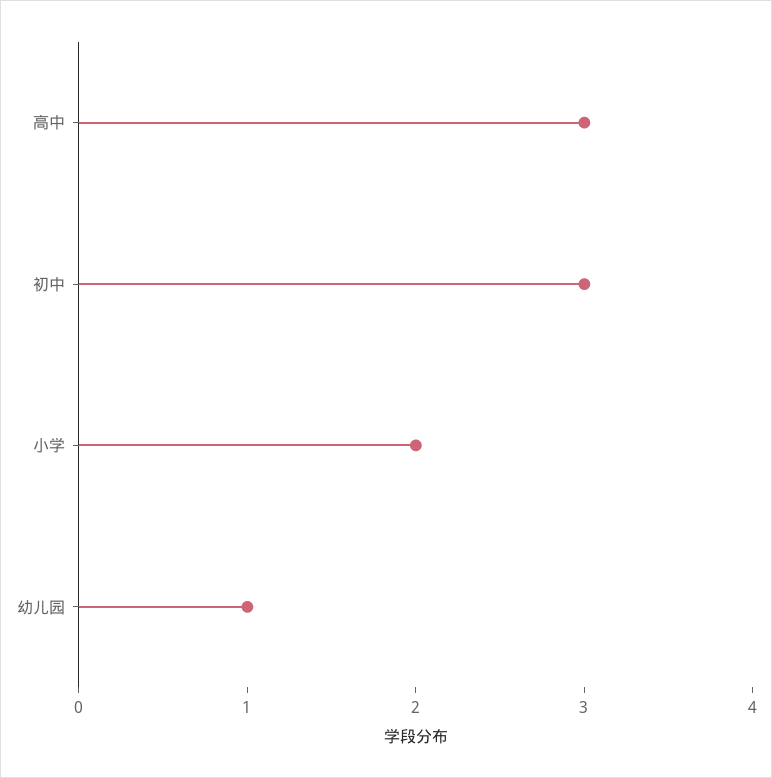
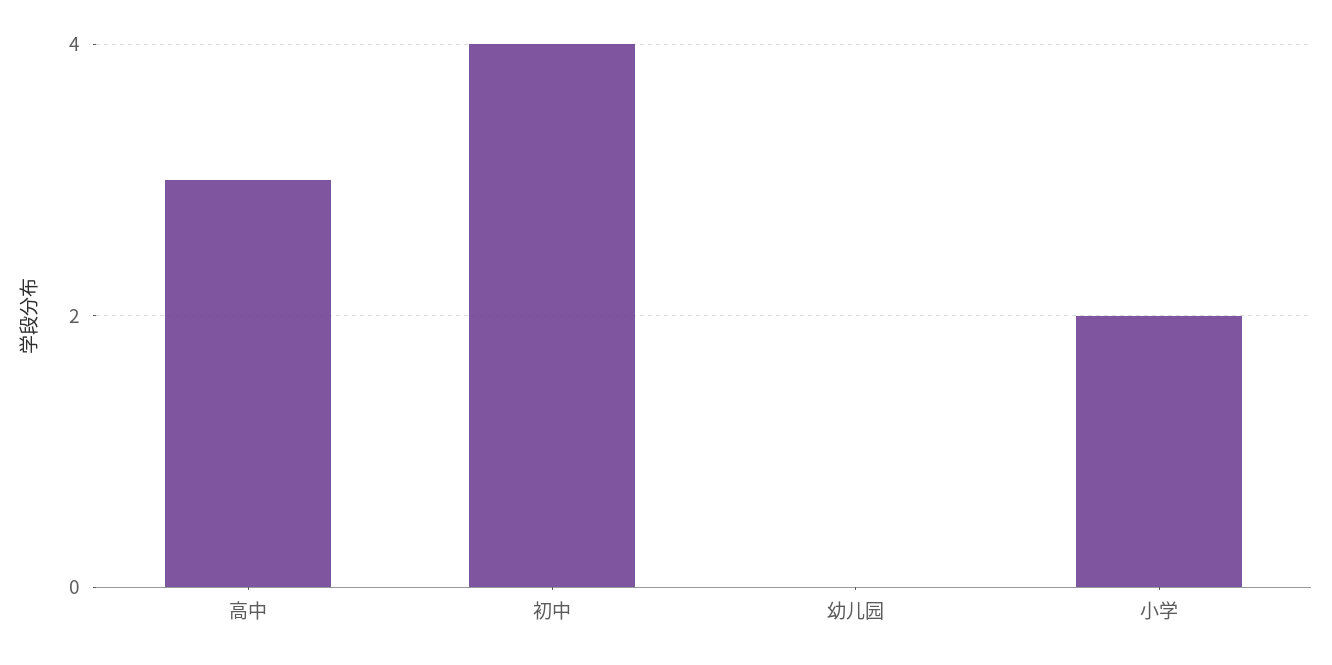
  {
    "高中": 3,
-   "初中": 3,
+   "初中": 4,
    "小学": 2,
-   "幼儿园": 1
+   "幼儿园": 0
  }

